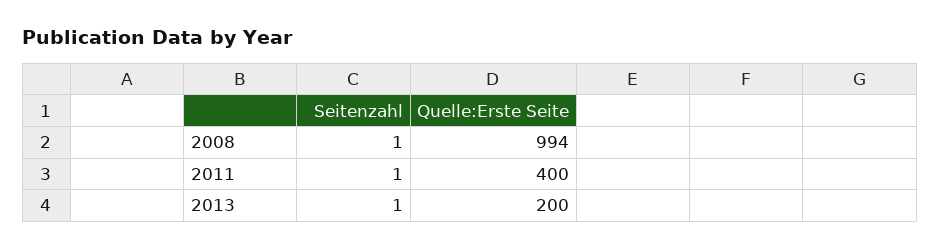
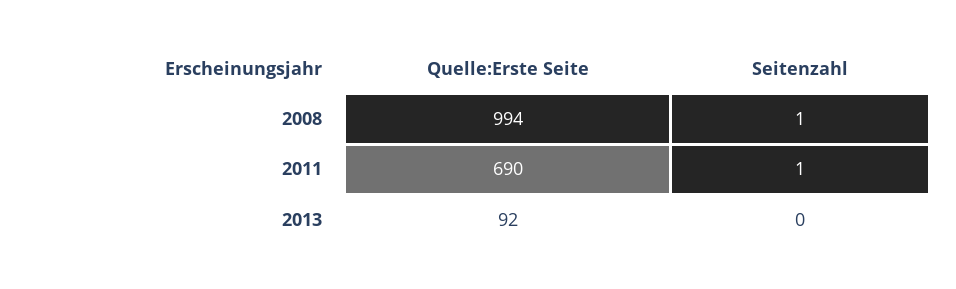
  {
    "Seitenzahl": {
      "2008": 1,
      "2011": 1,
-     "2013": 1
+     "2013": 0
    },
    "Quelle:Erste Seite": {
      "2008": 994,
-     "2011": 400,
+     "2011": 690,
-     "2013": 200
+     "2013": 92
    }
  }

